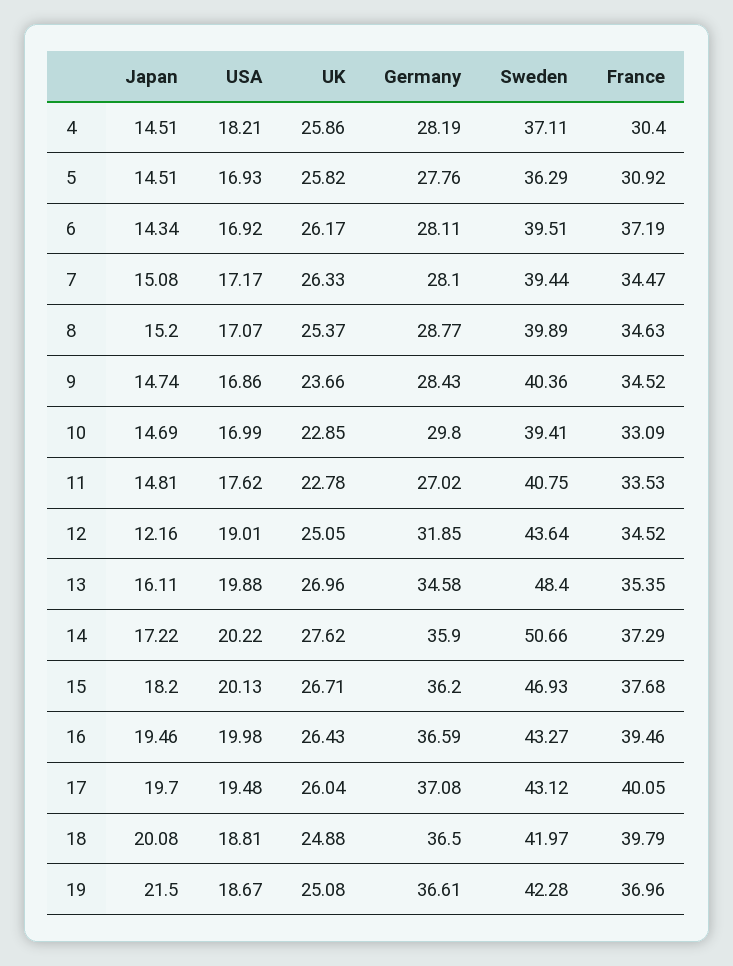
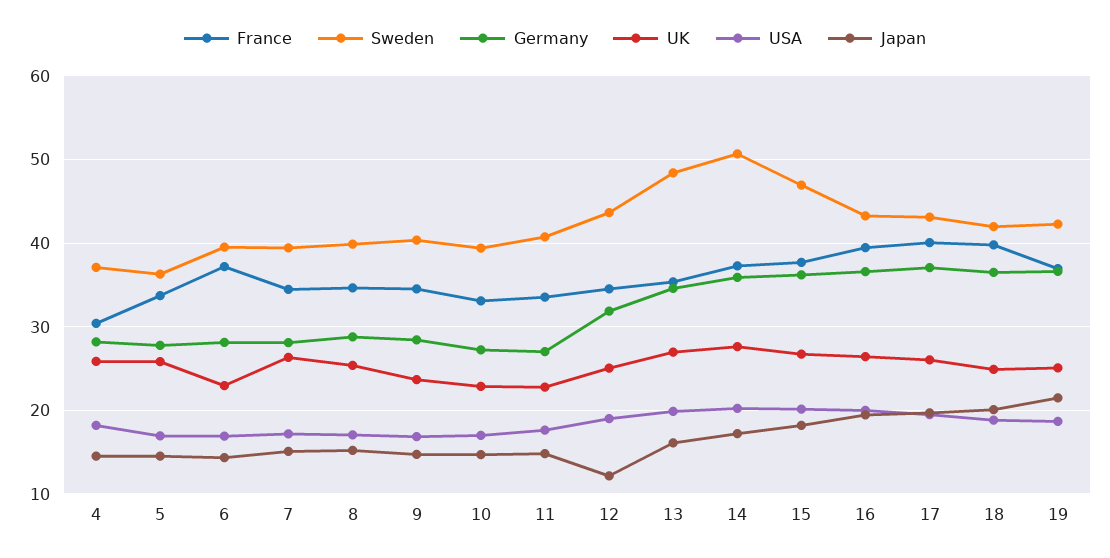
  {
    "Japan": {
      "4": 14.51,
      "5": 14.51,
      "6": 14.34,
      "7": 15.08,
      "8": 15.2,
      "9": 14.74,
      "10": 14.69,
      "11": 14.81,
      "12": 12.16,
      "13": 16.11,
      "14": 17.22,
      "15": 18.2,
      "16": 19.46,
      "17": 19.7,
      "18": 20.08,
      "19": 21.5
    },
    "USA": {
      "4": 18.21,
      "5": 16.93,
      "6": 16.92,
      "7": 17.17,
      "8": 17.07,
      "9": 16.86,
      "10": 16.99,
      "11": 17.62,
      "12": 19.01,
      "13": 19.88,
      "14": 20.22,
      "15": 20.13,
      "16": 19.98,
      "17": 19.48,
      "18": 18.81,
      "19": 18.67
    },
    "UK": {
      "4": 25.86,
      "5": 25.82,
-     "6": 26.17,
+     "6": 23,
      "7": 26.33,
      "8": 25.37,
      "9": 23.66,
      "10": 22.85,
      "11": 22.78,
      "12": 25.05,
      "13": 26.96,
      "14": 27.62,
      "15": 26.71,
      "16": 26.43,
      "17": 26.04,
      "18": 24.88,
      "19": 25.08
    },
    "Germany": {
      "4": 28.19,
      "5": 27.76,
      "6": 28.11,
      "7": 28.1,
      "8": 28.77,
      "9": 28.43,
-     "10": 29.8,
+     "10": 27,
      "11": 27.02,
      "12": 31.85,
      "13": 34.58,
      "14": 35.9,
      "15": 36.2,
      "16": 36.59,
      "17": 37.08,
      "18": 36.5,
      "19": 36.61
    },
    "Sweden": {
      "4": 37.11,
      "5": 36.29,
      "6": 39.51,
      "7": 39.44,
      "8": 39.89,
      "9": 40.36,
      "10": 39.41,
      "11": 40.75,
      "12": 43.64,
      "13": 48.4,
      "14": 50.66,
      "15": 46.93,
      "16": 43.27,
      "17": 43.12,
      "18": 41.97,
      "19": 42.28
    },
    "France": {
      "4": 30.4,
-     "5": 30.92,
+     "5": 34,
      "6": 37.19,
      "7": 34.47,
      "8": 34.63,
      "9": 34.52,
      "10": 33.09,
      "11": 33.53,
      "12": 34.52,
      "13": 35.35,
      "14": 37.29,
      "15": 37.68,
      "16": 39.46,
      "17": 40.05,
      "18": 39.79,
      "19": 36.96
    }
  }

